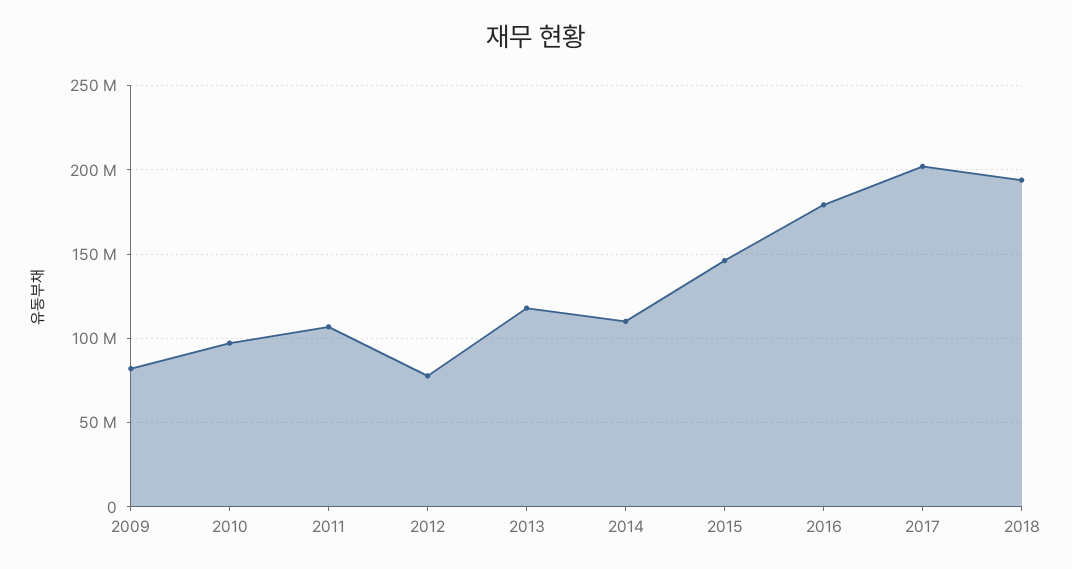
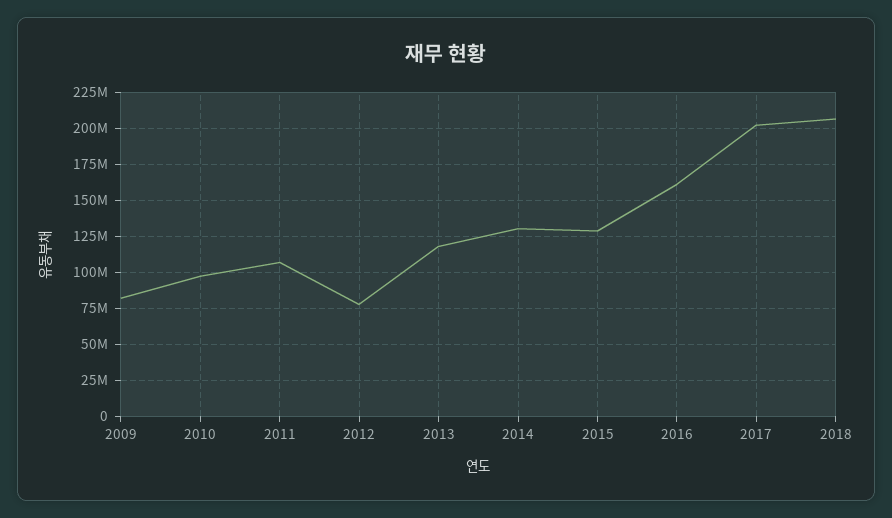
  {
    "2009": 80000000,
    "2010": 95000000,
    "2011": 105000000,
    "2012": 80000000,
    "2013": 120000000,
-   "2014": 110000000,
+   "2014": 130000000,
-   "2015": 145000000,
+   "2015": 130000000,
-   "2016": 180000000,
+   "2016": 160000000,
    "2017": 200000000,
-   "2018": 195000000
+   "2018": 205000000
  }

